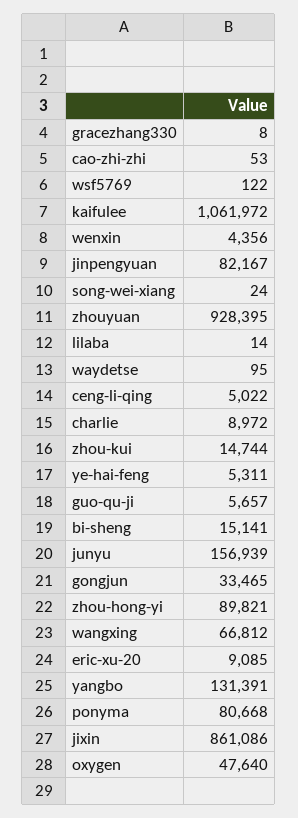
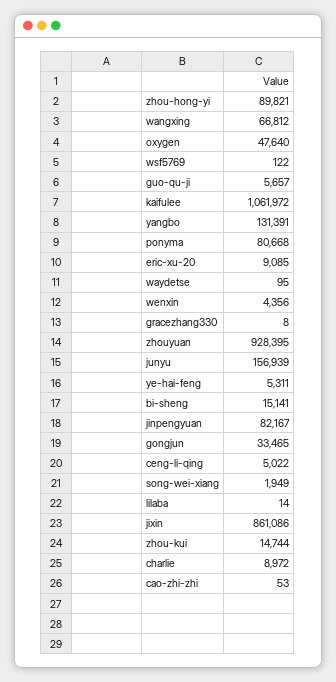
  {
    "gracezhang330": 8,
    "cao-zhi-zhi": 53,
    "wsf5769": 122,
    "kaifulee": 1061972,
    "wenxin": 4356,
    "jinpengyuan": 82167,
-   "song-wei-xiang": 24,
+   "song-wei-xiang": 1949,
    "zhouyuan": 928395,
    "lilaba": 14,
    "waydetse": 95,
    "ceng-li-qing": 5022,
    "charlie": 8972,
    "zhou-kui": 14744,
    "ye-hai-feng": 5311,
    "guo-qu-ji": 5657,
    "bi-sheng": 15141,
    "junyu": 156939,
    "gongjun": 33465,
    "zhou-hong-yi": 89821,
    "wangxing": 66812,
    "eric-xu-20": 9085,
    "yangbo": 131391,
    "ponyma": 80668,
    "jixin": 861086,
    "oxygen": 47640
  }

